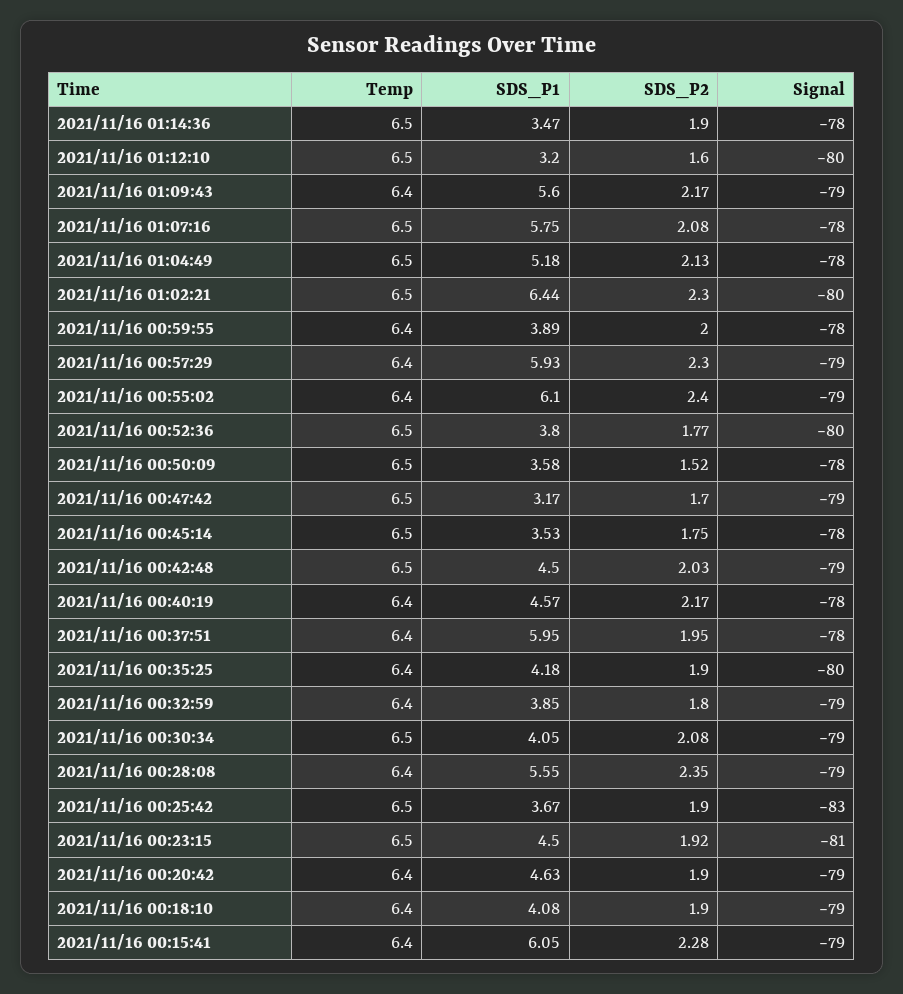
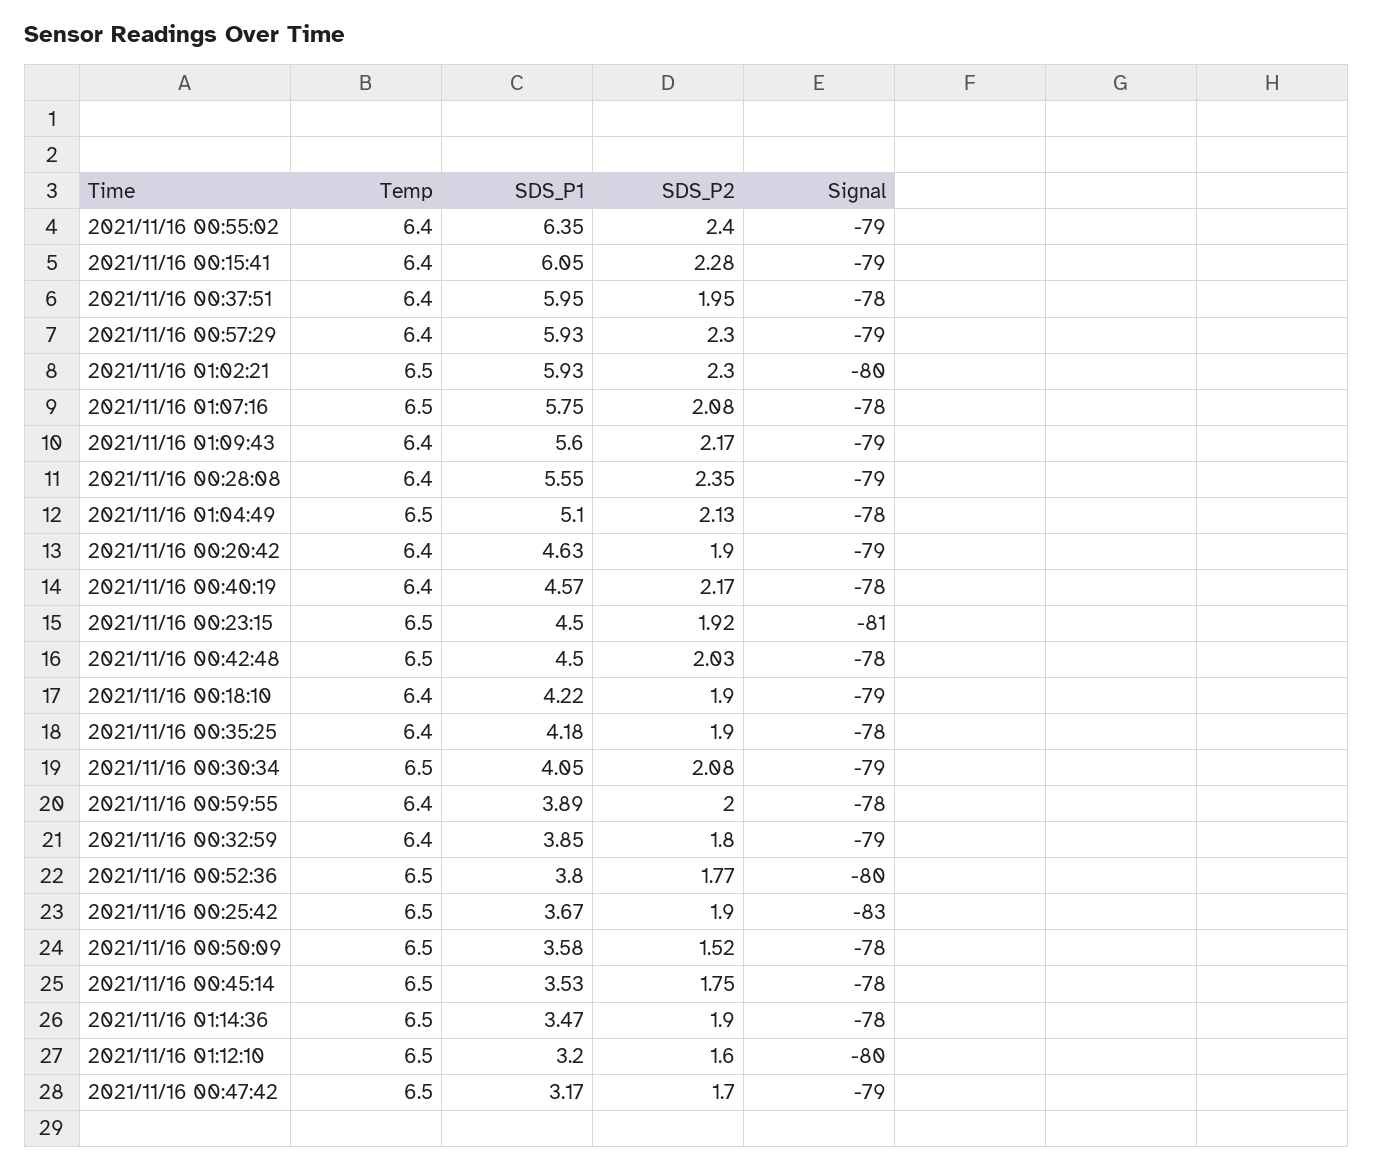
  {
    "Temp": {
      "2021/11/16 01:14:36": 6.5,
      "2021/11/16 01:12:10": 6.5,
      "2021/11/16 01:09:43": 6.4,
      "2021/11/16 01:07:16": 6.5,
      "2021/11/16 01:04:49": 6.5,
      "2021/11/16 01:02:21": 6.5,
      "2021/11/16 00:59:55": 6.4,
      "2021/11/16 00:57:29": 6.4,
      "2021/11/16 00:55:02": 6.4,
      "2021/11/16 00:52:36": 6.5,
      "2021/11/16 00:50:09": 6.5,
      "2021/11/16 00:47:42": 6.5,
      "2021/11/16 00:45:14": 6.5,
      "2021/11/16 00:42:48": 6.5,
      "2021/11/16 00:40:19": 6.4,
      "2021/11/16 00:37:51": 6.4,
      "2021/11/16 00:35:25": 6.4,
      "2021/11/16 00:32:59": 6.4,
      "2021/11/16 00:30:34": 6.5,
      "2021/11/16 00:28:08": 6.4,
      "2021/11/16 00:25:42": 6.5,
      "2021/11/16 00:23:15": 6.5,
      "2021/11/16 00:20:42": 6.4,
      "2021/11/16 00:18:10": 6.4,
      "2021/11/16 00:15:41": 6.4
    },
    "SDS_P1": {
      "2021/11/16 01:14:36": 3.47,
      "2021/11/16 01:12:10": 3.2,
      "2021/11/16 01:09:43": 5.6,
      "2021/11/16 01:07:16": 5.75,
-     "2021/11/16 01:04:49": 5.18,
+     "2021/11/16 01:04:49": 5.1,
-     "2021/11/16 01:02:21": 6.44,
+     "2021/11/16 01:02:21": 5.93,
      "2021/11/16 00:59:55": 3.89,
      "2021/11/16 00:57:29": 5.93,
-     "2021/11/16 00:55:02": 6.1,
+     "2021/11/16 00:55:02": 6.35,
      "2021/11/16 00:52:36": 3.8,
      "2021/11/16 00:50:09": 3.58,
      "2021/11/16 00:47:42": 3.17,
      "2021/11/16 00:45:14": 3.53,
      "2021/11/16 00:42:48": 4.5,
      "2021/11/16 00:40:19": 4.57,
      "2021/11/16 00:37:51": 5.95,
      "2021/11/16 00:35:25": 4.18,
      "2021/11/16 00:32:59": 3.85,
      "2021/11/16 00:30:34": 4.05,
      "2021/11/16 00:28:08": 5.55,
      "2021/11/16 00:25:42": 3.67,
      "2021/11/16 00:23:15": 4.5,
      "2021/11/16 00:20:42": 4.63,
-     "2021/11/16 00:18:10": 4.08,
+     "2021/11/16 00:18:10": 4.22,
      "2021/11/16 00:15:41": 6.05
    },
    "SDS_P2": {
      "2021/11/16 01:14:36": 1.9,
      "2021/11/16 01:12:10": 1.6,
      "2021/11/16 01:09:43": 2.17,
      "2021/11/16 01:07:16": 2.08,
      "2021/11/16 01:04:49": 2.13,
      "2021/11/16 01:02:21": 2.3,
      "2021/11/16 00:59:55": 2,
      "2021/11/16 00:57:29": 2.3,
      "2021/11/16 00:55:02": 2.4,
      "2021/11/16 00:52:36": 1.77,
      "2021/11/16 00:50:09": 1.52,
      "2021/11/16 00:47:42": 1.7,
      "2021/11/16 00:45:14": 1.75,
      "2021/11/16 00:42:48": 2.03,
      "2021/11/16 00:40:19": 2.17,
      "2021/11/16 00:37:51": 1.95,
      "2021/11/16 00:35:25": 1.9,
      "2021/11/16 00:32:59": 1.8,
      "2021/11/16 00:30:34": 2.08,
      "2021/11/16 00:28:08": 2.35,
      "2021/11/16 00:25:42": 1.9,
      "2021/11/16 00:23:15": 1.92,
      "2021/11/16 00:20:42": 1.9,
      "2021/11/16 00:18:10": 1.9,
      "2021/11/16 00:15:41": 2.28
    },
    "Signal": {
      "2021/11/16 01:14:36": -78,
      "2021/11/16 01:12:10": -80,
      "2021/11/16 01:09:43": -79,
      "2021/11/16 01:07:16": -78,
      "2021/11/16 01:04:49": -78,
      "2021/11/16 01:02:21": -80,
      "2021/11/16 00:59:55": -78,
      "2021/11/16 00:57:29": -79,
      "2021/11/16 00:55:02": -79,
      "2021/11/16 00:52:36": -80,
      "2021/11/16 00:50:09": -78,
      "2021/11/16 00:47:42": -79,
      "2021/11/16 00:45:14": -78,
-     "2021/11/16 00:42:48": -79,
+     "2021/11/16 00:42:48": -78,
      "2021/11/16 00:40:19": -78,
      "2021/11/16 00:37:51": -78,
-     "2021/11/16 00:35:25": -80,
+     "2021/11/16 00:35:25": -78,
      "2021/11/16 00:32:59": -79,
      "2021/11/16 00:30:34": -79,
      "2021/11/16 00:28:08": -79,
      "2021/11/16 00:25:42": -83,
      "2021/11/16 00:23:15": -81,
      "2021/11/16 00:20:42": -79,
      "2021/11/16 00:18:10": -79,
      "2021/11/16 00:15:41": -79
    }
  }

